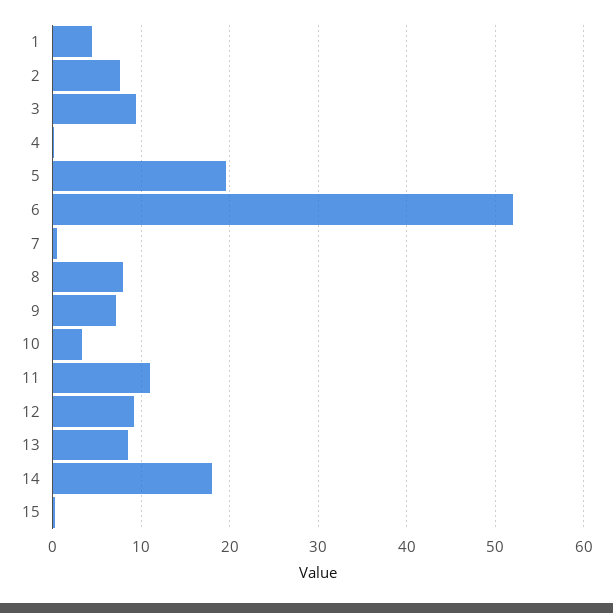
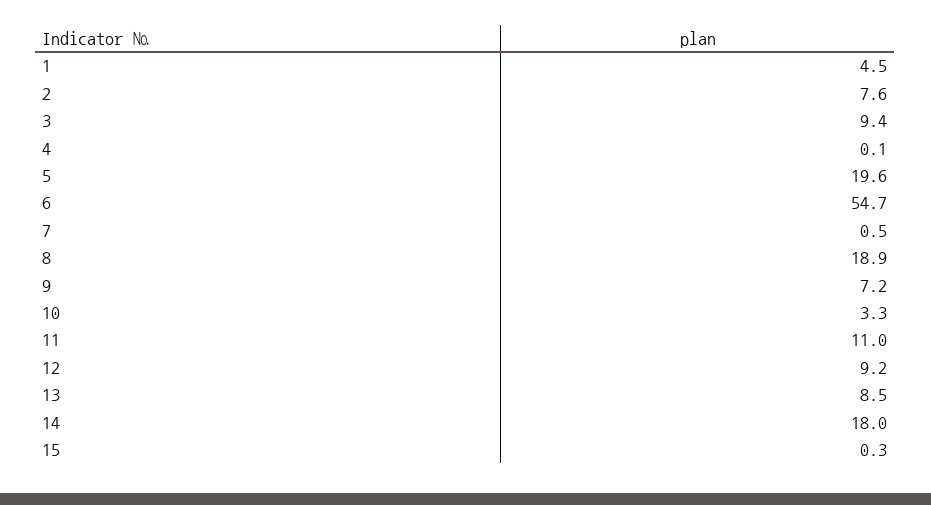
  {
    "1": 4.5,
    "2": 7.6,
    "3": 9.4,
    "4": 0.1,
    "5": 19.6,
-   "6": 52,
+   "6": 54.7,
    "7": 0.5,
-   "8": 8,
+   "8": 18.9,
    "9": 7.2,
    "10": 3.3,
    "11": 11,
    "12": 9.2,
    "13": 8.5,
    "14": 18,
    "15": 0.3
  }

